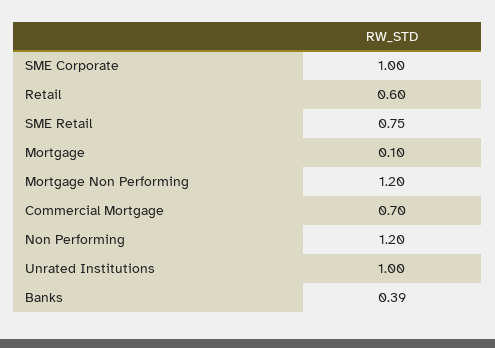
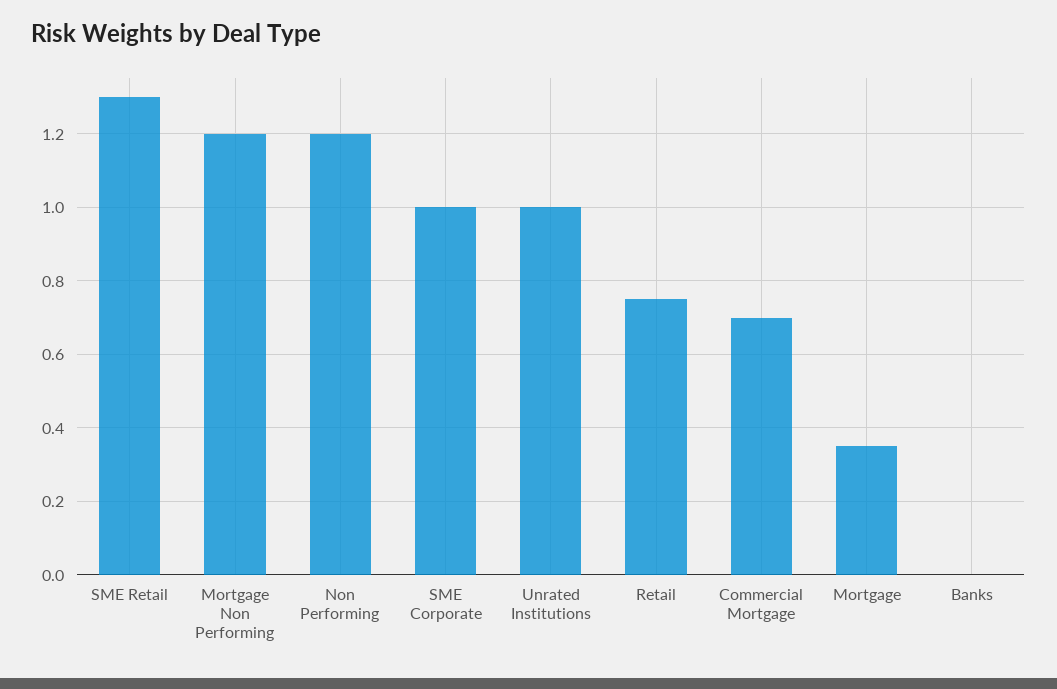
  {
    "SME Corporate": 1,
-   "Retail": 0.6,
+   "Retail": 0.75,
-   "SME Retail": 0.75,
+   "SME Retail": 1.3,
-   "Mortgage": 0.1,
+   "Mortgage": 0.35,
    "Mortgage Non Performing": 1.2,
    "Commercial Mortgage": 0.7,
    "Non Performing": 1.2,
    "Unrated Institutions": 1,
-   "Banks": 0.39
+   "Banks": 0
  }

